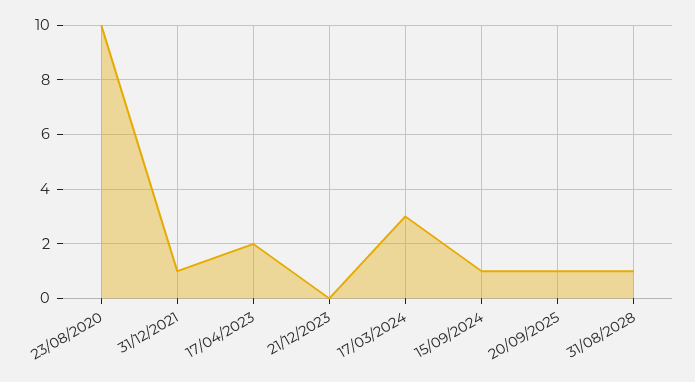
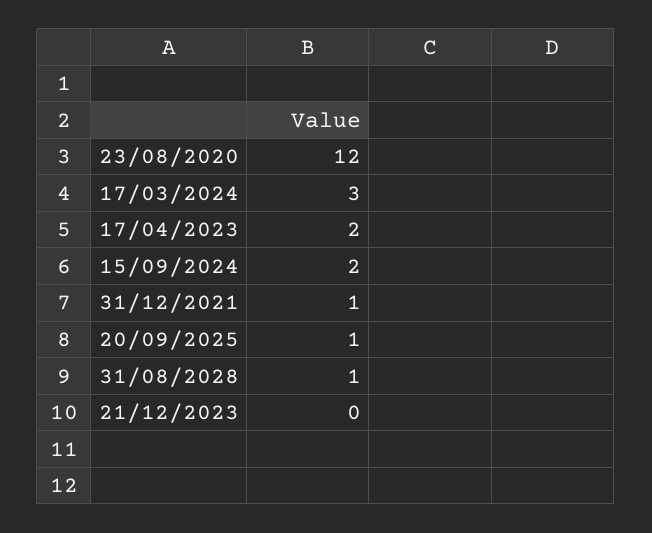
  {
-   "23/08/2020": 10,
+   "23/08/2020": 12,
    "31/12/2021": 1,
    "17/04/2023": 2,
    "21/12/2023": 0,
    "17/03/2024": 3,
-   "15/09/2024": 1,
+   "15/09/2024": 2,
    "20/09/2025": 1,
    "31/08/2028": 1
  }

